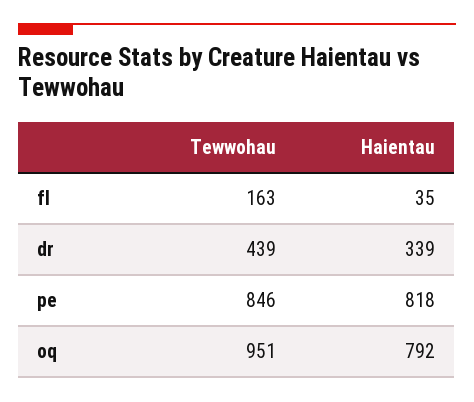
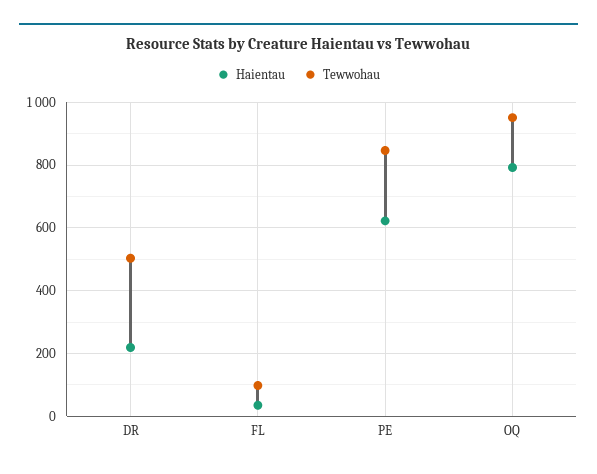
  {
    "Tewwohau": {
-     "fl": 163,
+     "fl": 100,
-     "dr": 439,
+     "dr": 500,
      "pe": 846,
      "oq": 951
    },
    "Haientau": {
      "fl": 35,
-     "dr": 339,
+     "dr": 220,
-     "pe": 818,
+     "pe": 620,
      "oq": 792
    }
  }

